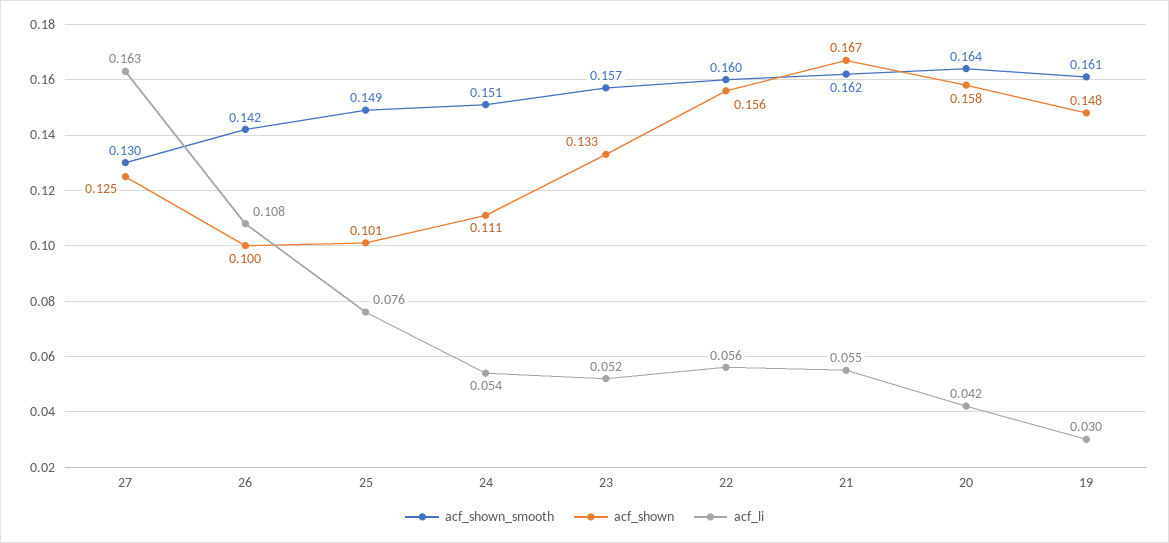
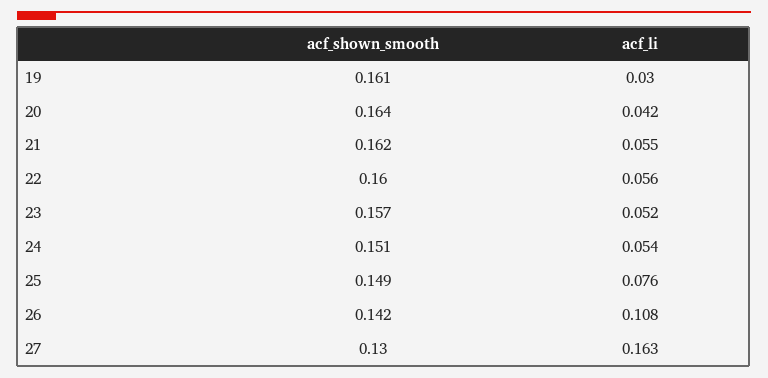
  {
    "acf_shown_smooth": {
      "27": 0.13,
      "26": 0.142,
      "25": 0.149,
      "24": 0.151,
      "23": 0.157,
      "22": 0.16,
      "21": 0.162,
      "20": 0.164,
      "19": 0.161
    },
-   "acf_shown": {
-     "27": 0.125,
-     "26": 0.1,
-     "25": 0.101,
-     "24": 0.111,
-     "23": 0.133,
-     "22": 0.156,
-     "21": 0.167,
-     "20": 0.158,
-     "19": 0.148
-   },
    "acf_li": {
      "27": 0.163,
      "26": 0.108,
      "25": 0.076,
      "24": 0.054,
      "23": 0.052,
      "22": 0.056,
      "21": 0.055,
      "20": 0.042,
      "19": 0.03
    }
  }

